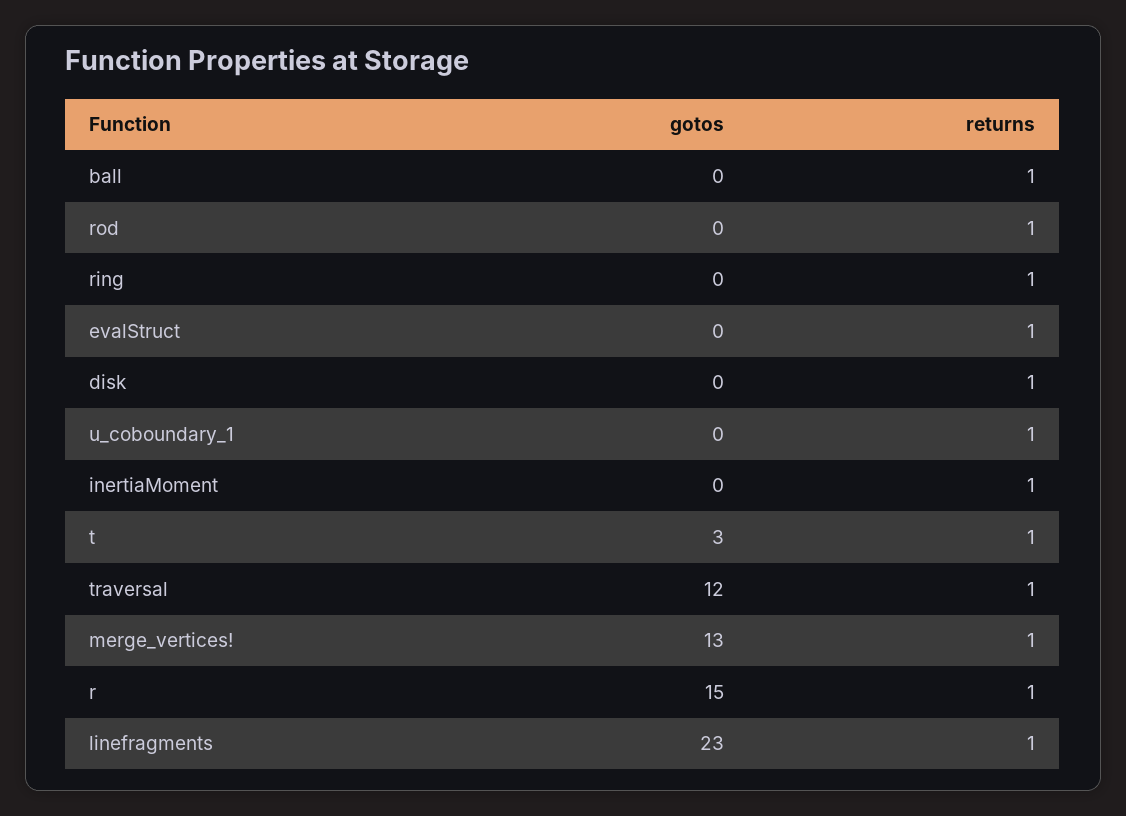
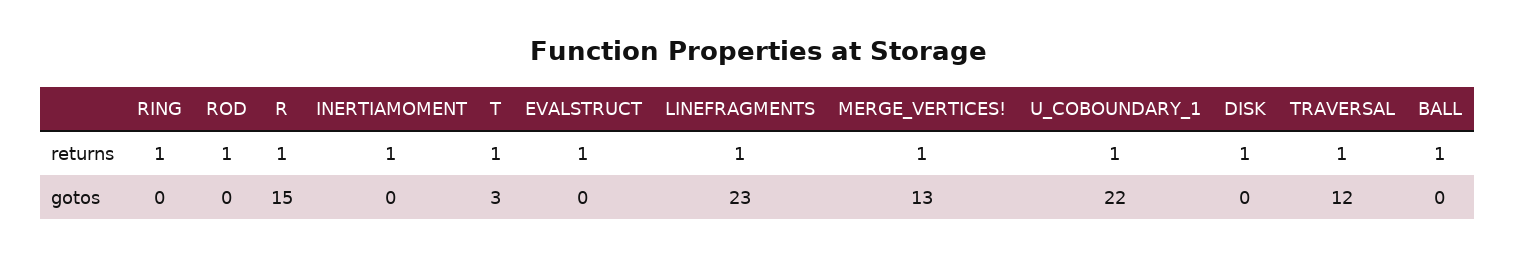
  {
    "gotos": {
      "ball": 0,
      "rod": 0,
      "ring": 0,
      "evalStruct": 0,
      "disk": 0,
-     "u_coboundary_1": 0,
+     "u_coboundary_1": 22,
      "inertiaMoment": 0,
      "t": 3,
      "traversal": 12,
      "merge_vertices!": 13,
      "r": 15,
      "linefragments": 23
    },
    "returns": {
      "ball": 1,
      "rod": 1,
      "ring": 1,
      "evalStruct": 1,
      "disk": 1,
      "u_coboundary_1": 1,
      "inertiaMoment": 1,
      "t": 1,
      "traversal": 1,
      "merge_vertices!": 1,
      "r": 1,
      "linefragments": 1
    }
  }

